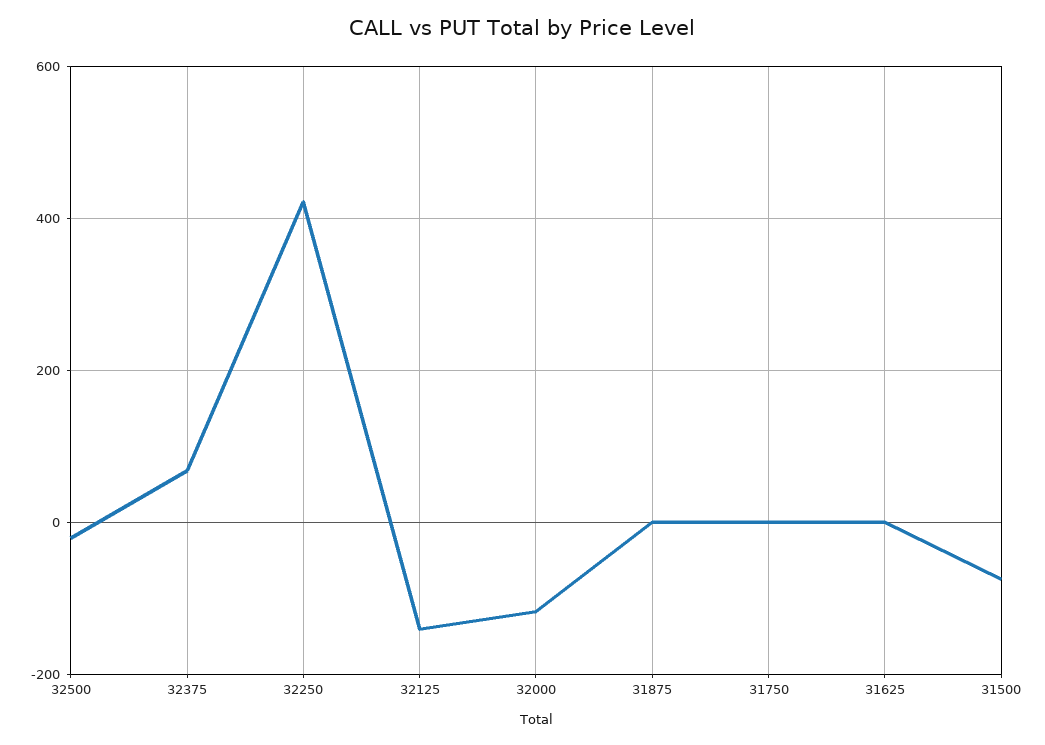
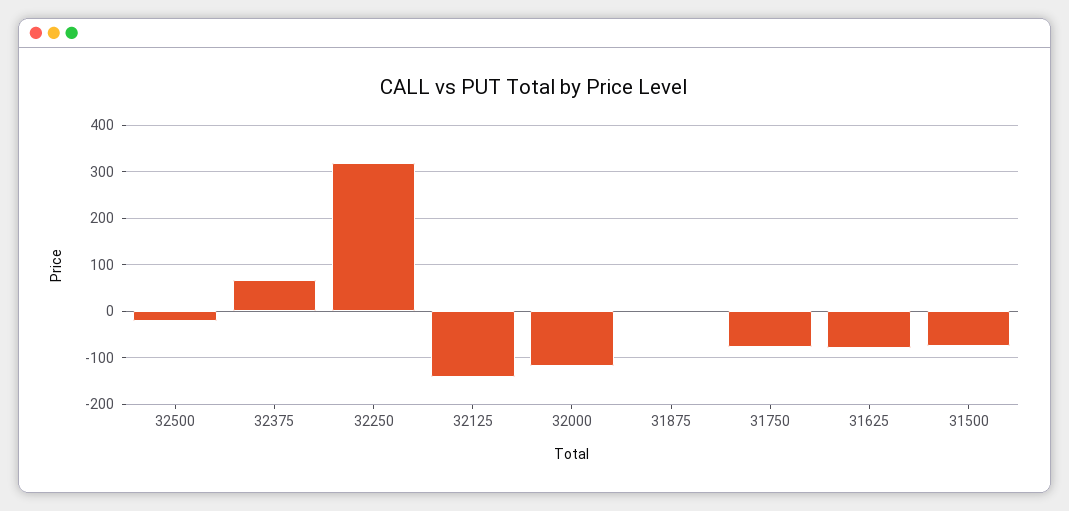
  {
    "32500": -20,
    "32375": 60,
-   "32250": 420,
+   "32250": 320,
    "32125": -140,
    "32000": -120,
    "31875": 0,
-   "31750": 0,
+   "31750": -80,
-   "31625": 0,
+   "31625": -80,
    "31500": -80
  }

